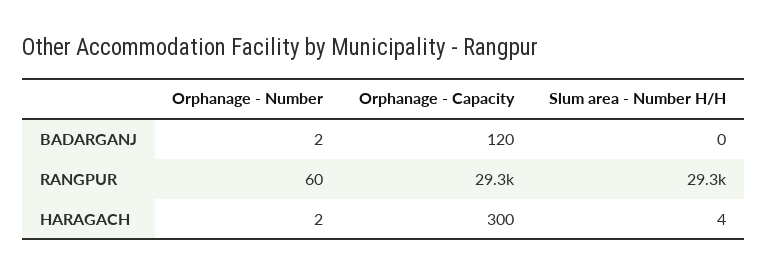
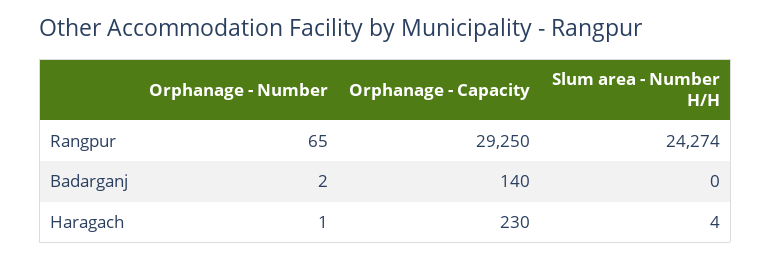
  {
    "Orphanage - Number": {
      "BADARGANJ": 2,
-     "RANGPUR": 60,
+     "RANGPUR": 65,
-     "HARAGACH": 2
+     "HARAGACH": 1
    },
    "Orphanage - Capacity": {
-     "BADARGANJ": 120,
+     "BADARGANJ": 140,
      "RANGPUR": 29250,
-     "HARAGACH": 300
+     "HARAGACH": 230
    },
    "Slum area - Number H/H": {
      "BADARGANJ": 0,
-     "RANGPUR": 29300,
+     "RANGPUR": 24274,
      "HARAGACH": 4
    }
  }

